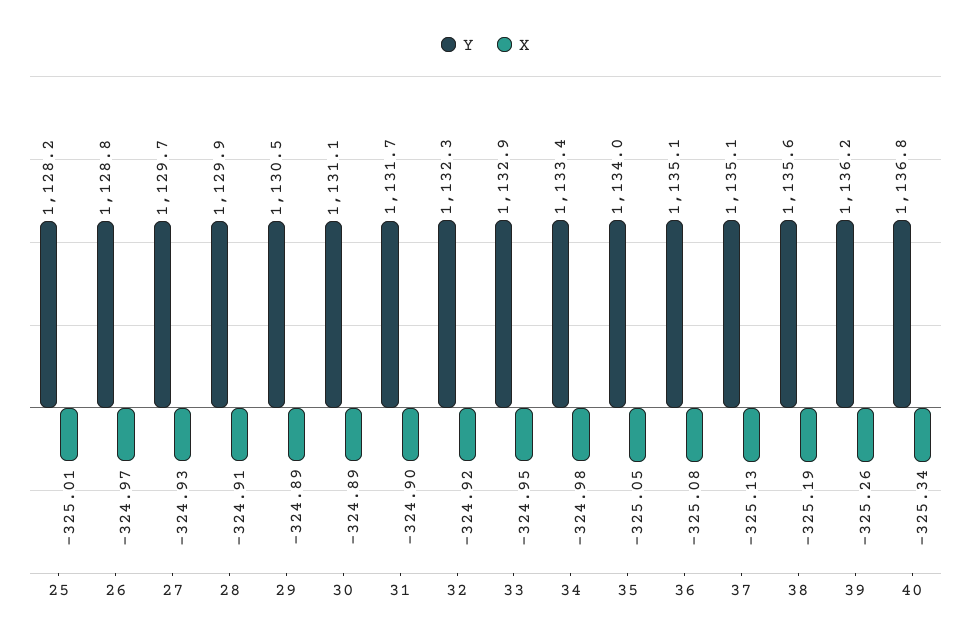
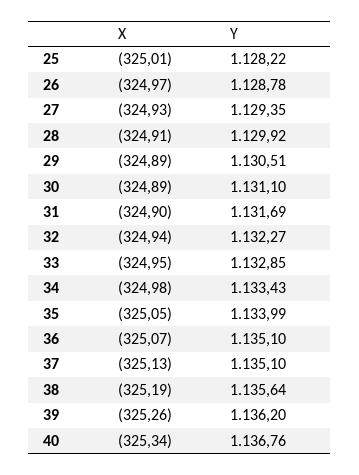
  {
    "Y": {
      "25": 1128.22,
      "26": 1128.78,
-     "27": 1129.7,
+     "27": 1129.35,
      "28": 1129.92,
      "29": 1130.51,
      "30": 1131.1,
      "31": 1131.69,
      "32": 1132.27,
      "33": 1132.85,
      "34": 1133.43,
      "35": 1133.99,
      "36": 1135.1,
      "37": 1135.1,
      "38": 1135.64,
      "39": 1136.2,
      "40": 1136.76
    },
    "X": {
      "25": -325.01,
      "26": -324.97,
      "27": -324.93,
      "28": -324.91,
      "29": -324.89,
      "30": -324.89,
      "31": -324.9,
-     "32": -324.92,
+     "32": -324.94,
      "33": -324.95,
      "34": -324.98,
      "35": -325.05,
-     "36": -325.08,
+     "36": -325.07,
      "37": -325.13,
      "38": -325.19,
      "39": -325.26,
      "40": -325.34
    }
  }

